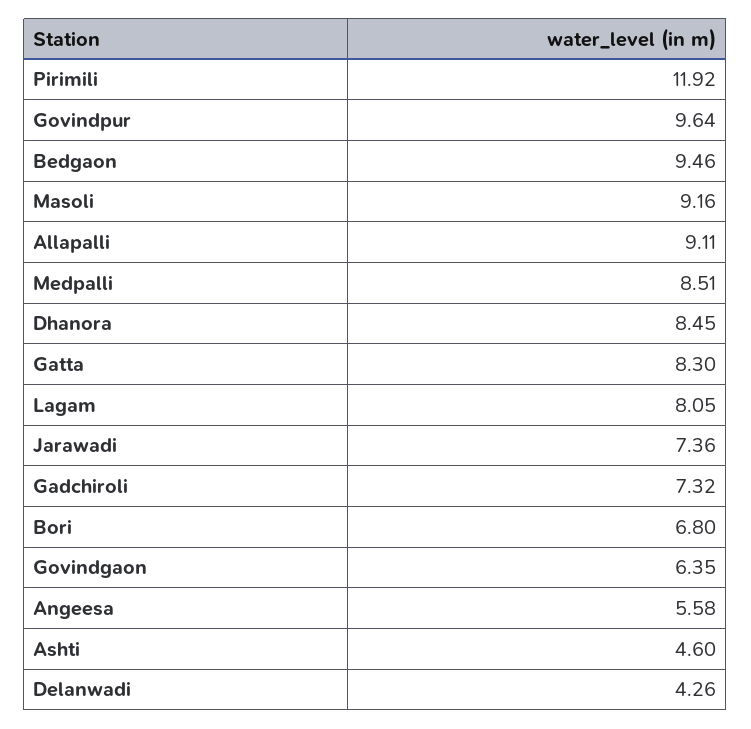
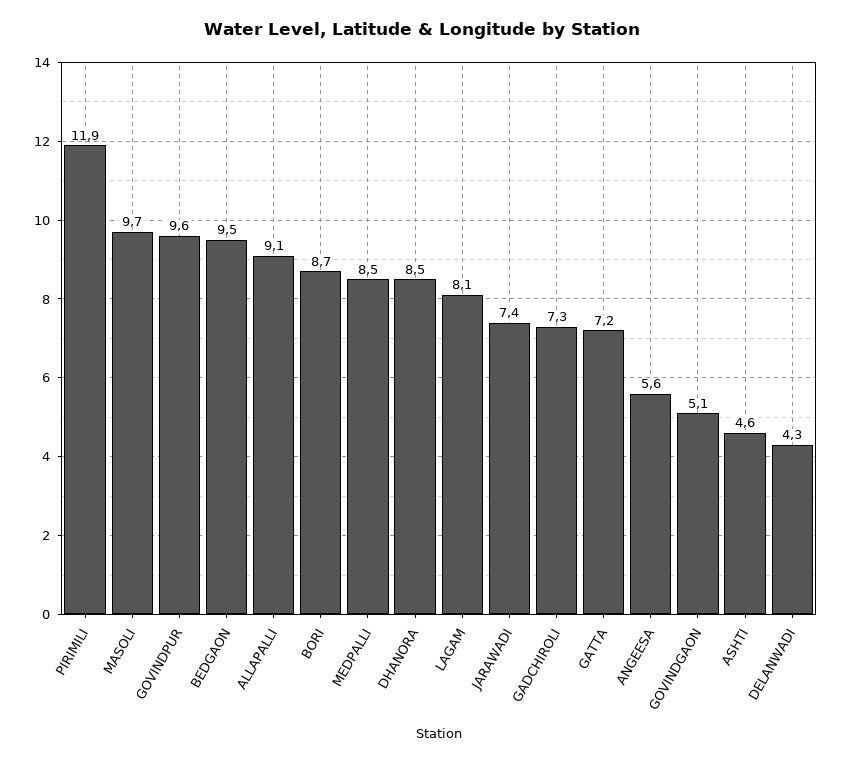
  {
    "Pirimili": 11.92,
    "Govindpur": 9.64,
    "Bedgaon": 9.46,
-   "Masoli": 9.16,
+   "Masoli": 9.7,
    "Allapalli": 9.11,
    "Medpalli": 8.51,
    "Dhanora": 8.45,
-   "Gatta": 8.3,
+   "Gatta": 7.2,
    "Lagam": 8.05,
    "Jarawadi": 7.36,
    "Gadchiroli": 7.32,
-   "Bori": 6.8,
+   "Bori": 8.7,
-   "Govindgaon": 6.35,
+   "Govindgaon": 5.1,
    "Angeesa": 5.58,
    "Ashti": 4.6,
    "Delanwadi": 4.26
  }

